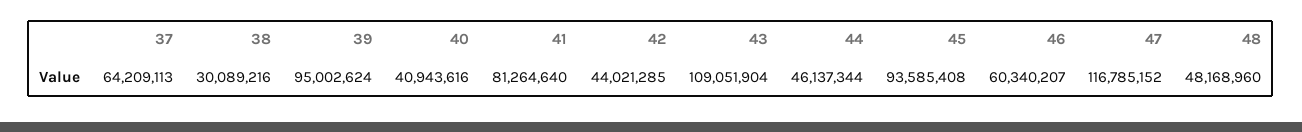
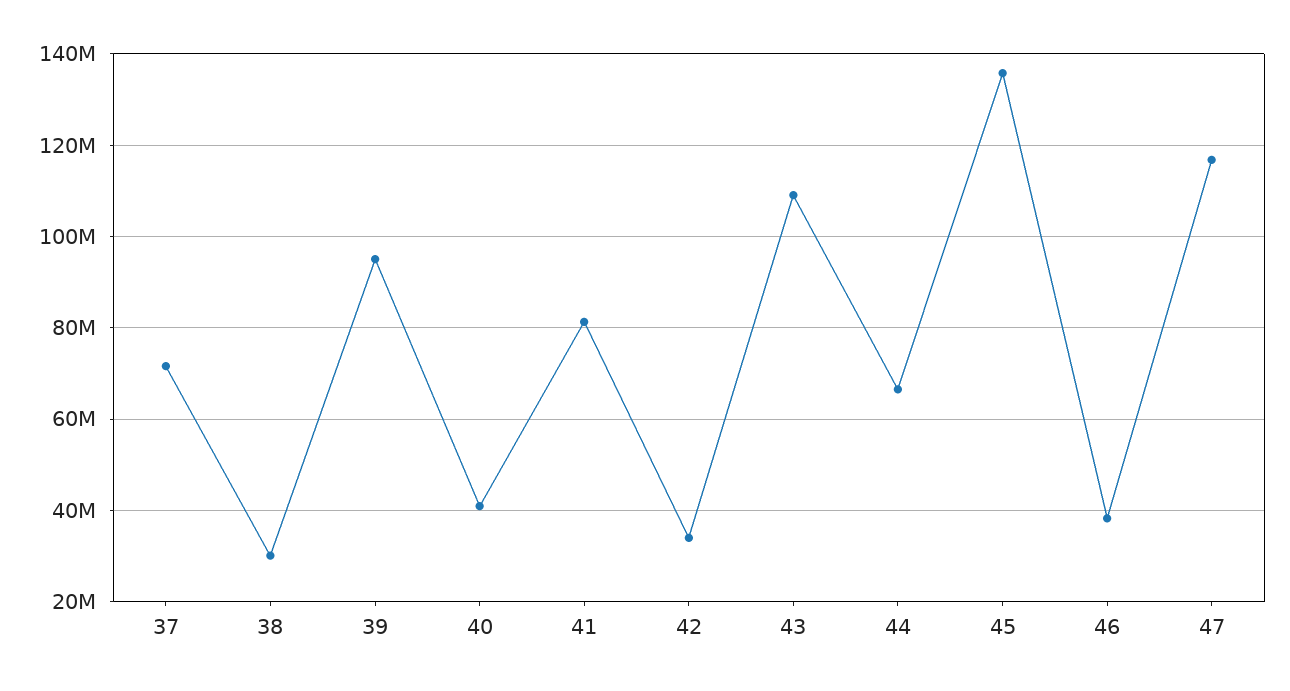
  {
-   "37": 64209113,
+   "37": 72000000,
    "38": 30089216,
    "39": 95002624,
    "40": 40943616,
    "41": 81264640,
-   "42": 44021285,
+   "42": 34000000,
    "43": 109051904,
-   "44": 46137344,
+   "44": 66000000,
-   "45": 93585408,
+   "45": 136000000,
-   "46": 60340207,
+   "46": 38000000,
-   "47": 116785152,
+   "47": 116785152
-   "48": 48168960
  }

